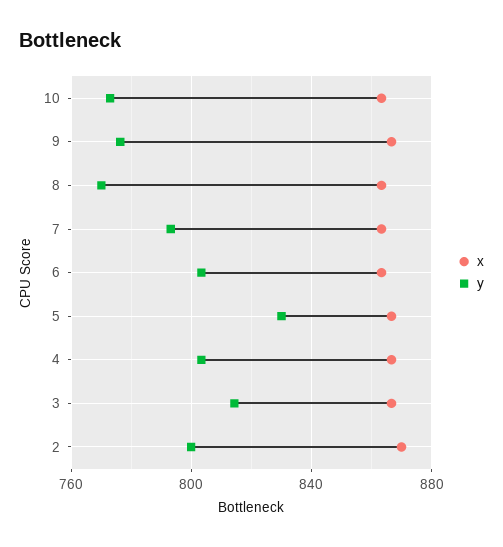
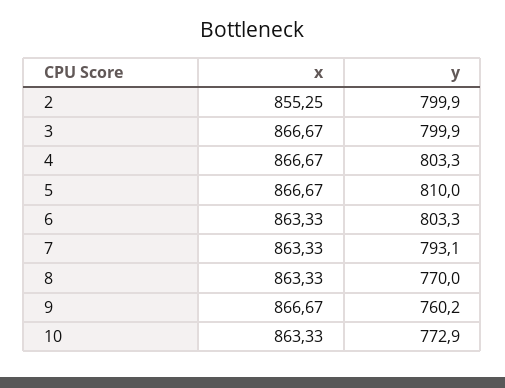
  {
    "x": {
      "10": 863.33,
      "9": 866.67,
      "8": 863.33,
      "7": 863.33,
      "6": 863.33,
      "5": 866.67,
      "4": 866.67,
      "3": 866.67,
-     "2": 870
+     "2": 855.25
    },
    "y": {
      "10": 772.9,
-     "9": 775,
+     "9": 760.2,
      "8": 770,
      "7": 793.1,
      "6": 803.3,
-     "5": 830,
+     "5": 810,
      "4": 803.3,
-     "3": 815,
+     "3": 799.9,
      "2": 799.9
    }
  }

